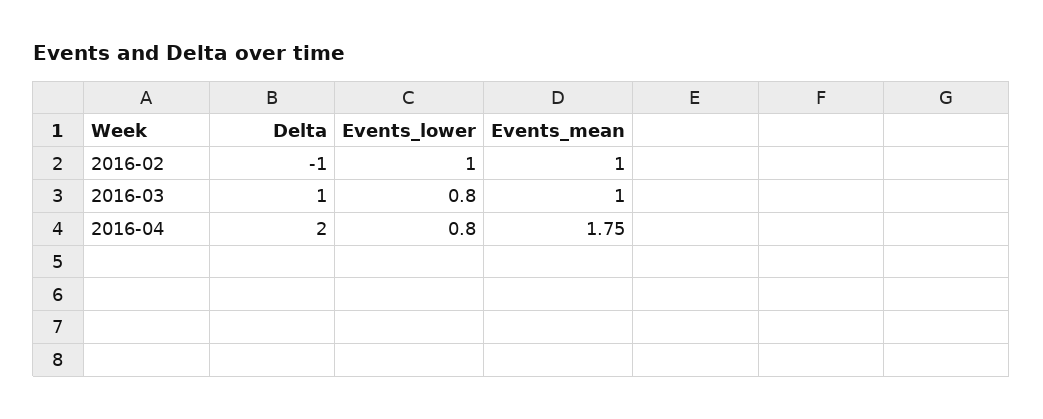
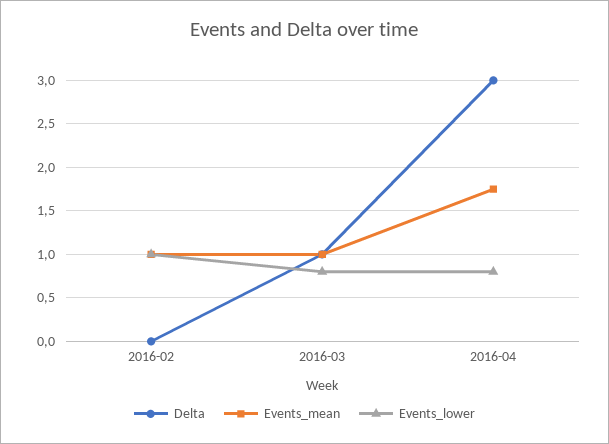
  {
    "Delta": {
-     "2016-02": -1,
+     "2016-02": 0,
      "2016-03": 1,
-     "2016-04": 2
+     "2016-04": 3
    },
    "Events_lower": {
      "2016-02": 1,
      "2016-03": 0.8,
      "2016-04": 0.8
    },
    "Events_mean": {
      "2016-02": 1,
      "2016-03": 1,
      "2016-04": 1.75
    }
  }

